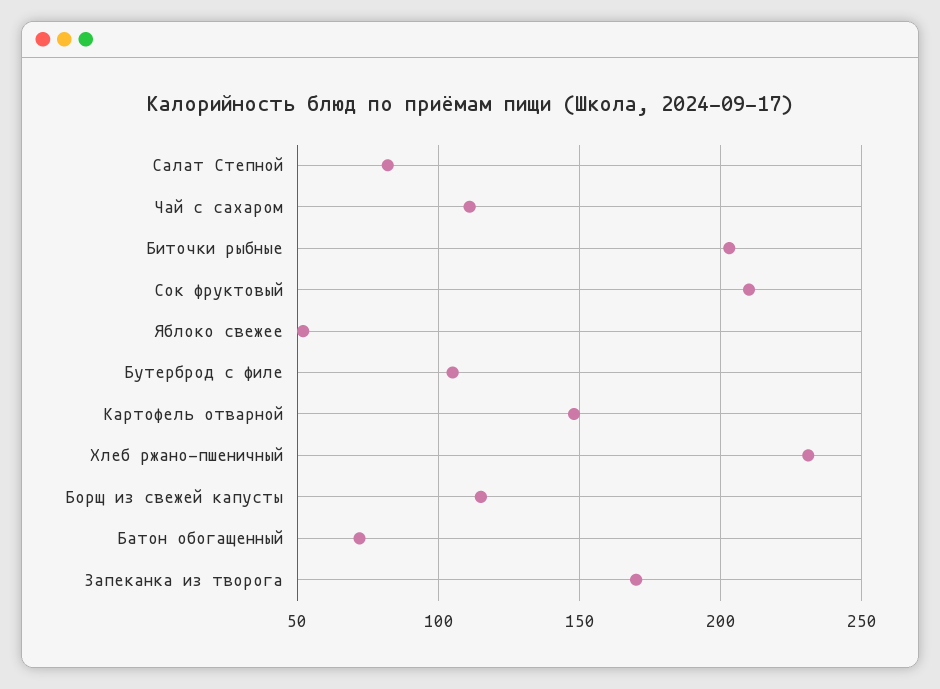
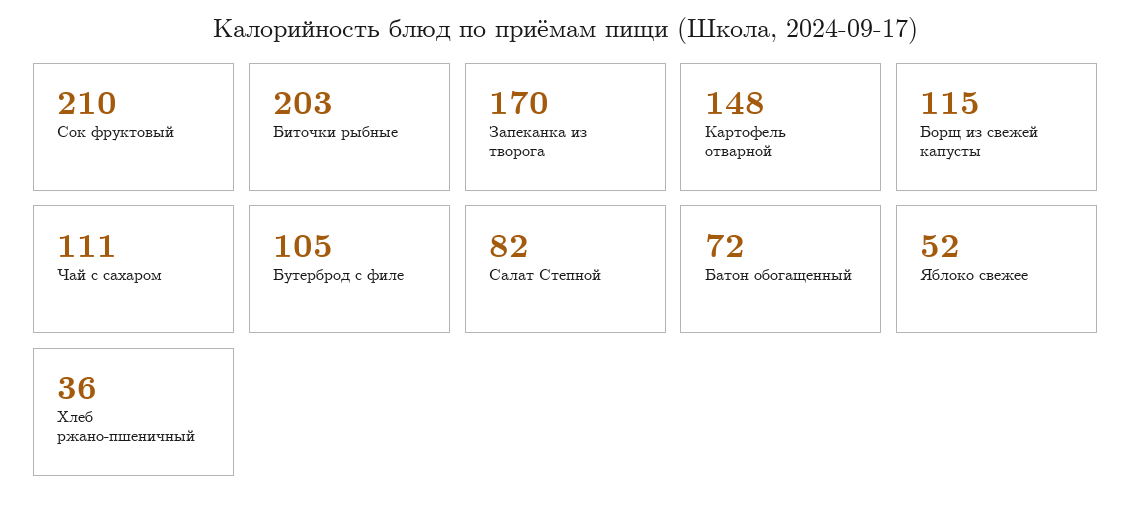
  {
    "Салат Степной": 82,
    "Чай с сахаром": 111,
    "Биточки рыбные": 203,
    "Сок фруктовый": 210,
    "Яблоко свежее": 52,
    "Бутерброд с филе": 105,
    "Картофель отварной": 148,
-   "Хлеб ржано-пшеничный": 230,
+   "Хлеб ржано-пшеничный": 36,
    "Борщ из свежей капусты": 115,
    "Батон обогащенный": 72,
    "Запеканка из творога": 170
  }

